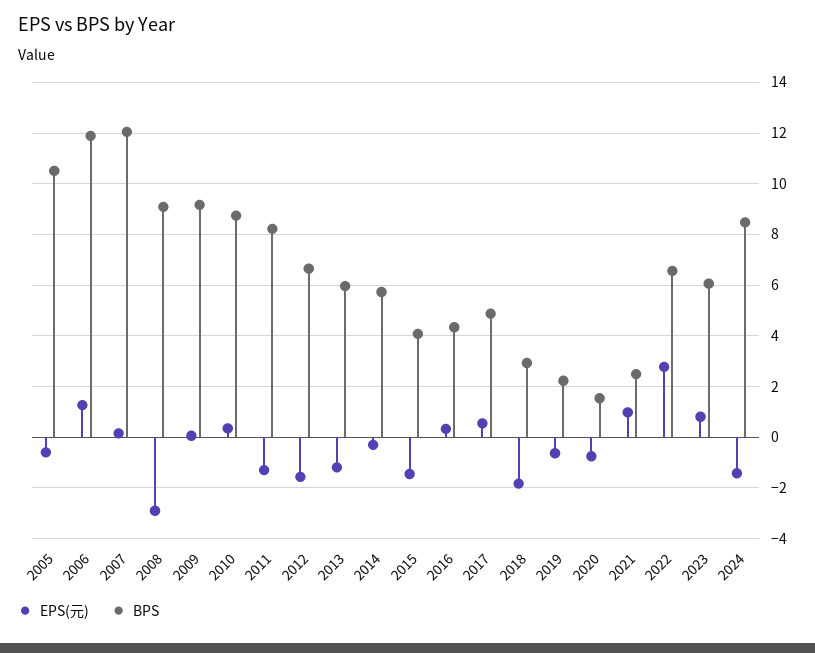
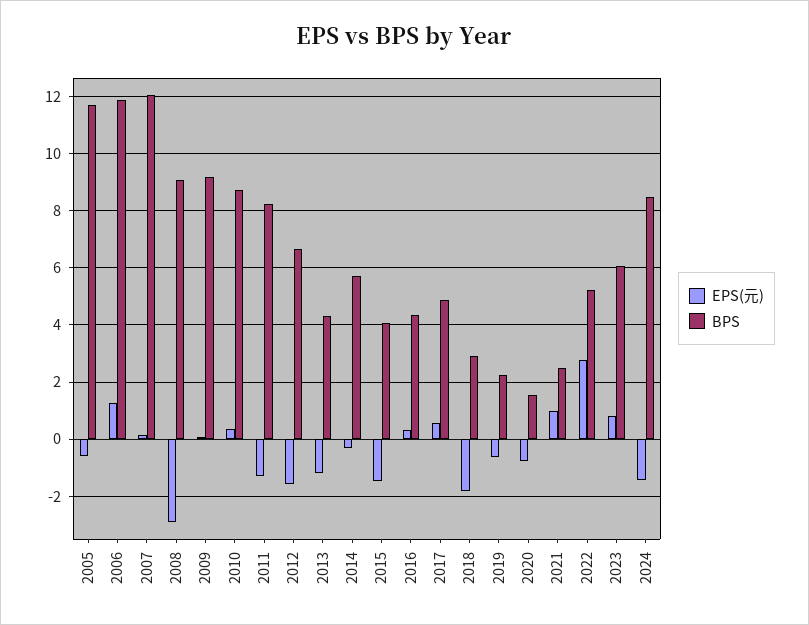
  {
    "EPS(元)": {
      "2005": -0.5,
      "2006": 1.25,
      "2007": 0.25,
      "2008": -3,
      "2009": 0,
      "2010": 0.25,
      "2011": -1.25,
      "2012": -1.5,
      "2013": -1.25,
      "2014": -0.25,
      "2015": -1.5,
      "2016": 0.25,
      "2017": 0.5,
      "2018": -1.75,
      "2019": -0.75,
      "2020": -0.75,
      "2021": 1,
      "2022": 2.75,
      "2023": 0.75,
      "2024": -1.5
    },
    "BPS": {
-     "2005": 10.5,
+     "2005": 11.75,
      "2006": 12,
      "2007": 12,
      "2008": 9,
      "2009": 9.25,
      "2010": 8.75,
      "2011": 8.25,
      "2012": 6.75,
-     "2013": 6,
+     "2013": 4.25,
      "2014": 5.75,
      "2015": 4,
      "2016": 4.25,
      "2017": 5,
      "2018": 3,
      "2019": 2.25,
      "2020": 1.5,
      "2021": 2.5,
-     "2022": 6.5,
+     "2022": 5.25,
      "2023": 6,
      "2024": 8.5
    }
  }

